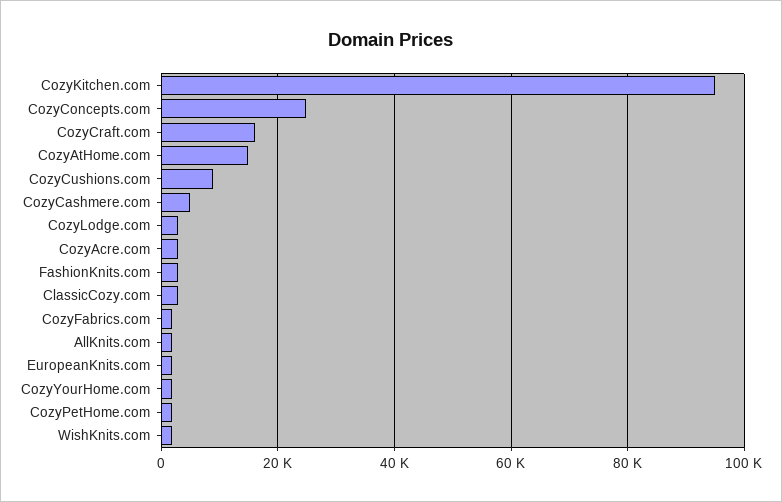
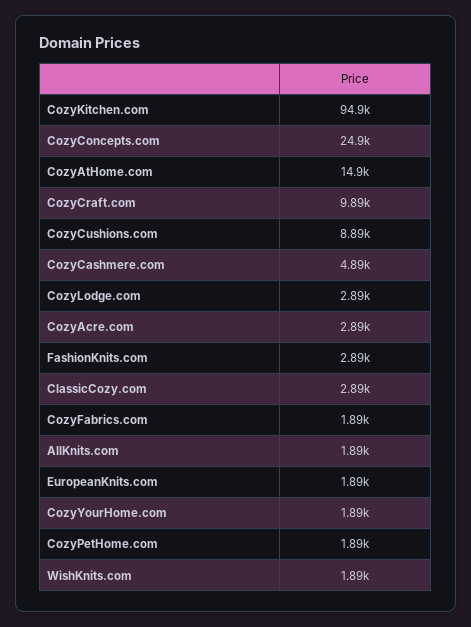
  {
    "CozyKitchen.com": 94900,
    "CozyConcepts.com": 24900,
-   "CozyCraft.com": 16000,
+   "CozyCraft.com": 9890,
    "CozyAtHome.com": 14900,
    "CozyCushions.com": 8890,
    "CozyCashmere.com": 4890,
    "CozyLodge.com": 2890,
    "CozyAcre.com": 2890,
    "FashionKnits.com": 2890,
    "ClassicCozy.com": 2890,
    "CozyFabrics.com": 1890,
    "AllKnits.com": 1890,
    "EuropeanKnits.com": 1890,
    "CozyYourHome.com": 1890,
    "CozyPetHome.com": 1890,
    "WishKnits.com": 1890
  }

